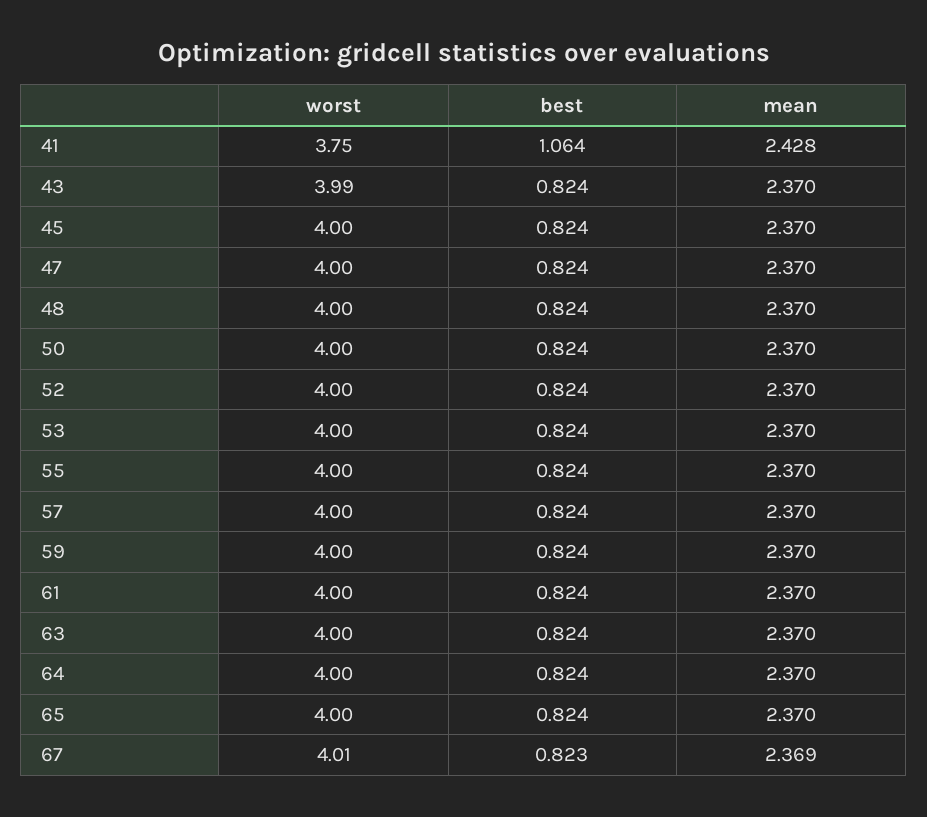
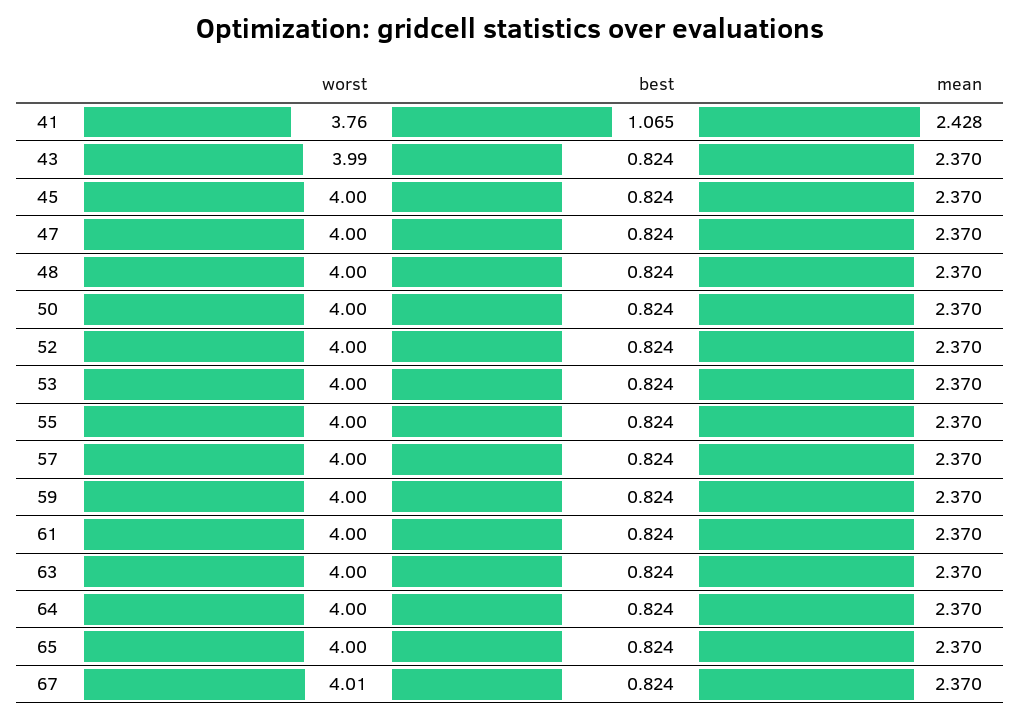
  {
    "worst": {
-     "41": 3.75,
+     "41": 3.76,
      "43": 3.99,
      "45": 4,
      "47": 4,
      "48": 4,
      "50": 4,
      "52": 4,
      "53": 4,
      "55": 4,
      "57": 4,
      "59": 4,
      "61": 4,
      "63": 4,
      "64": 4,
      "65": 4,
      "67": 4.01
    },
    "best": {
-     "41": 1.064,
+     "41": 1.065,
      "43": 0.824,
      "45": 0.824,
      "47": 0.824,
      "48": 0.824,
      "50": 0.824,
      "52": 0.824,
      "53": 0.824,
      "55": 0.824,
      "57": 0.824,
      "59": 0.824,
      "61": 0.824,
      "63": 0.824,
      "64": 0.824,
      "65": 0.824,
-     "67": 0.823
+     "67": 0.824
    },
    "mean": {
      "41": 2.428,
      "43": 2.37,
      "45": 2.37,
      "47": 2.37,
      "48": 2.37,
      "50": 2.37,
      "52": 2.37,
      "53": 2.37,
      "55": 2.37,
      "57": 2.37,
      "59": 2.37,
      "61": 2.37,
      "63": 2.37,
      "64": 2.37,
      "65": 2.37,
-     "67": 2.369
+     "67": 2.37
    }
  }

